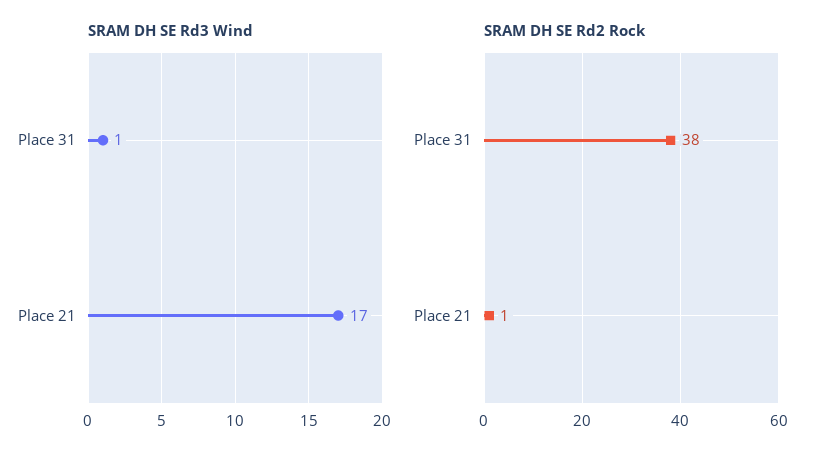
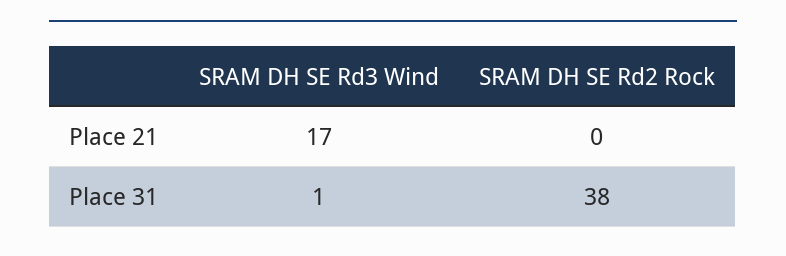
  {
    "SRAM DH SE Rd3 Wind": {
      "Place 31": 1,
      "Place 21": 17
    },
    "SRAM DH SE Rd2 Rock": {
      "Place 31": 38,
-     "Place 21": 1
+     "Place 21": 0
    }
  }

